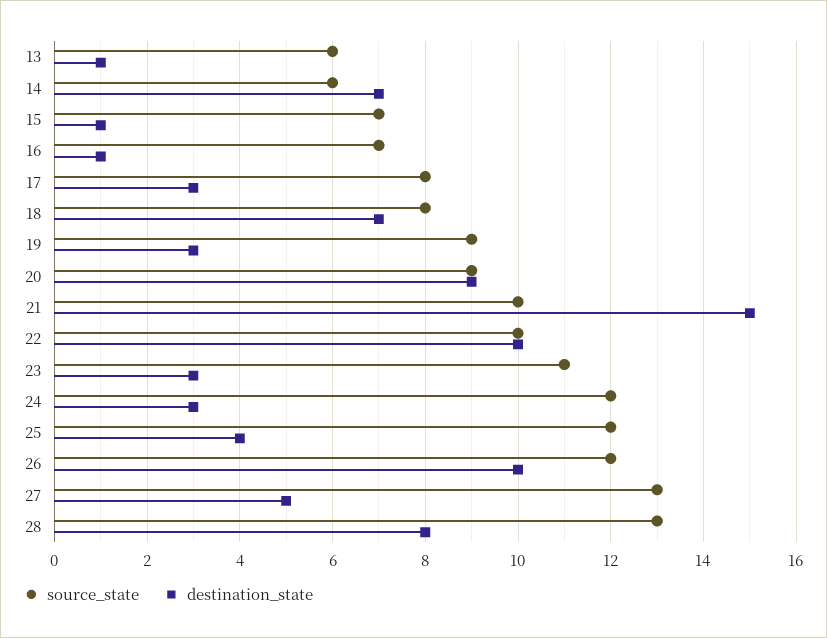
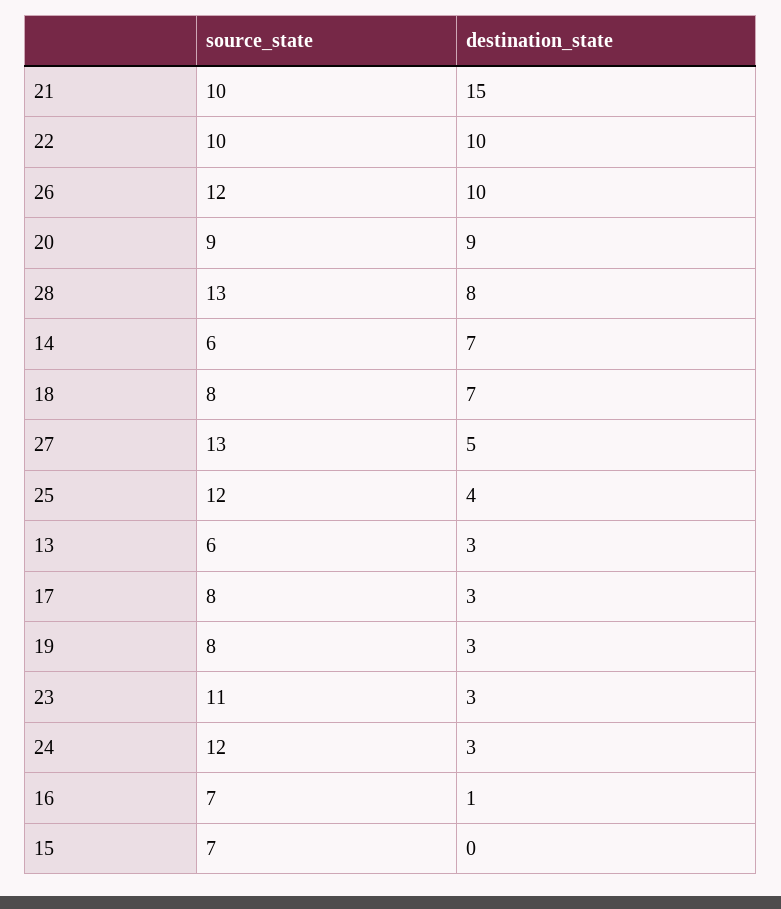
  {
    "source_state": {
      "13": 6,
      "14": 6,
      "15": 7,
      "16": 7,
      "17": 8,
      "18": 8,
-     "19": 9,
+     "19": 8,
      "20": 9,
      "21": 10,
      "22": 10,
      "23": 11,
      "24": 12,
      "25": 12,
      "26": 12,
      "27": 13,
      "28": 13
    },
    "destination_state": {
-     "13": 1,
+     "13": 3,
      "14": 7,
-     "15": 1,
+     "15": 0,
      "16": 1,
      "17": 3,
      "18": 7,
      "19": 3,
      "20": 9,
      "21": 15,
      "22": 10,
      "23": 3,
      "24": 3,
      "25": 4,
      "26": 10,
      "27": 5,
      "28": 8
    }
  }

